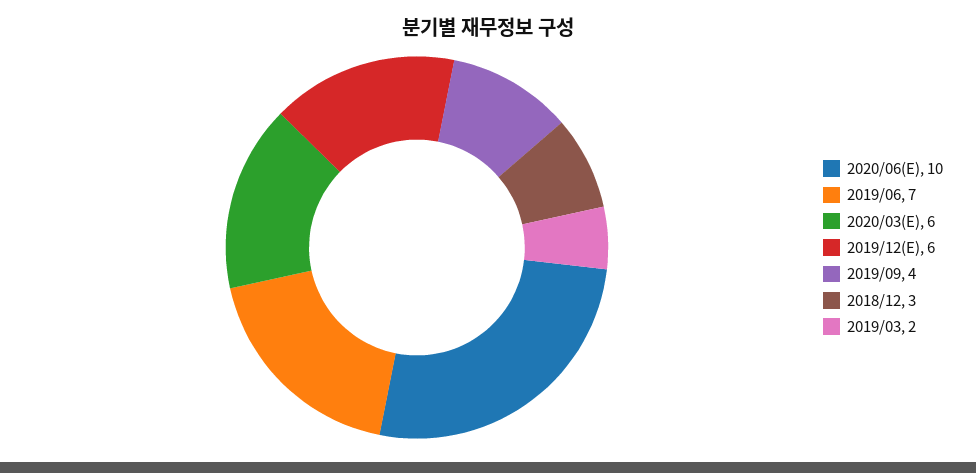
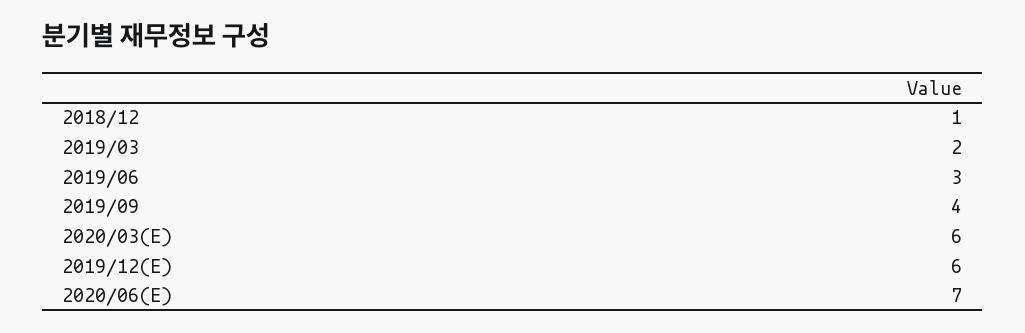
  {
-   "2020/06(E)": 10,
+   "2020/06(E)": 7,
-   "2019/06": 7,
+   "2019/06": 3,
    "2020/03(E)": 6,
    "2019/12(E)": 6,
    "2019/09": 4,
-   "2018/12": 3,
+   "2018/12": 1,
    "2019/03": 2
  }

